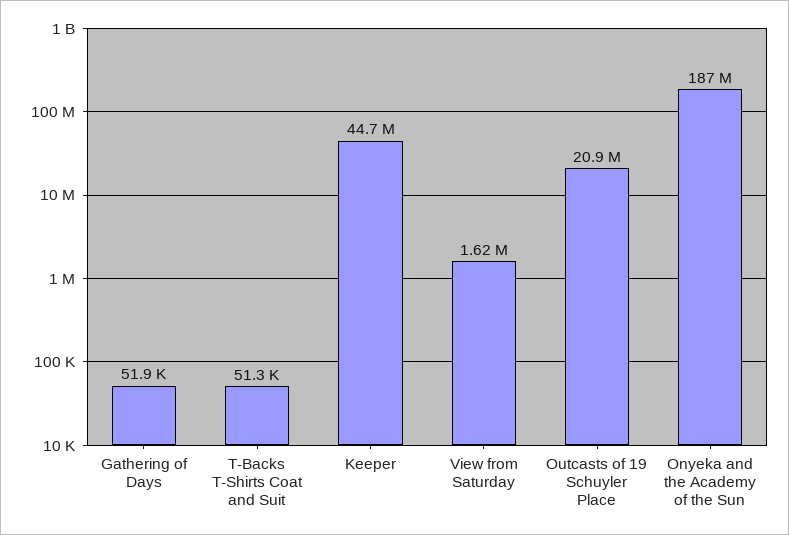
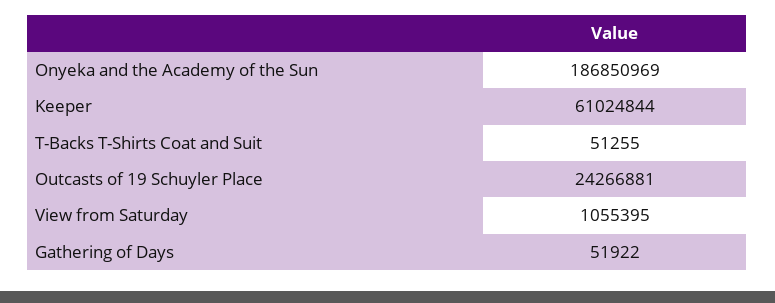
  {
    "Gathering of Days": 51922,
    "T-Backs T-Shirts Coat and Suit": 51255,
-   "Keeper": 44700000,
+   "Keeper": 61024844,
-   "View from Saturday": 1620000,
+   "View from Saturday": 1055395,
-   "Outcasts of 19 Schuyler Place": 20900000,
+   "Outcasts of 19 Schuyler Place": 24266881,
    "Onyeka and the Academy of the Sun": 186850969
  }

